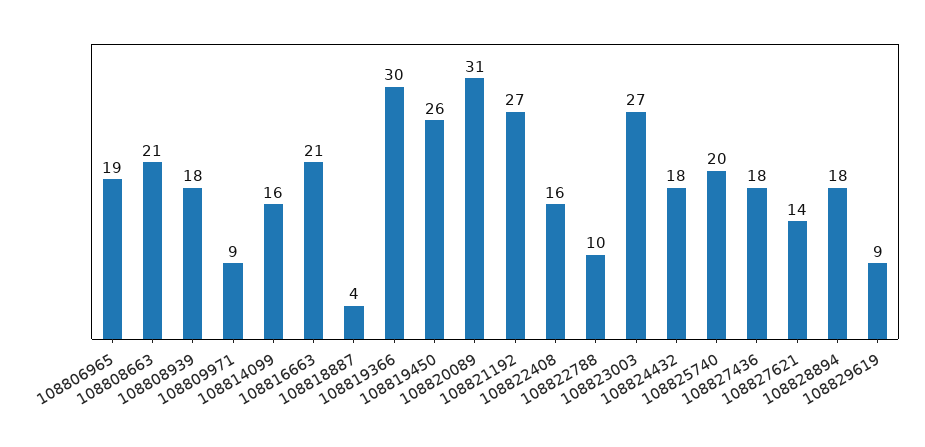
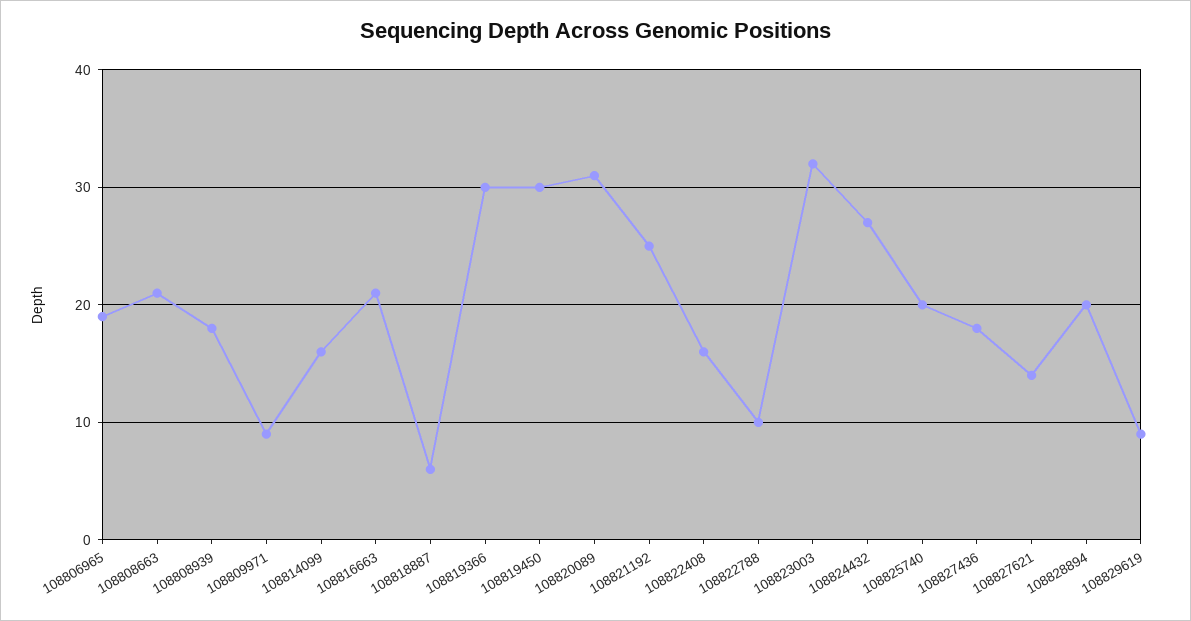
  {
    "108806965": 19,
    "108808663": 21,
    "108808939": 18,
    "108809971": 9,
    "108814099": 16,
    "108816663": 21,
-   "108818887": 4,
+   "108818887": 6,
    "108819366": 30,
-   "108819450": 26,
+   "108819450": 30,
    "108820089": 31,
-   "108821192": 27,
+   "108821192": 25,
    "108822408": 16,
    "108822788": 10,
-   "108823003": 27,
+   "108823003": 32,
-   "108824432": 18,
+   "108824432": 27,
    "108825740": 20,
    "108827436": 18,
    "108827621": 14,
-   "108828894": 18,
+   "108828894": 20,
    "108829619": 9
  }

